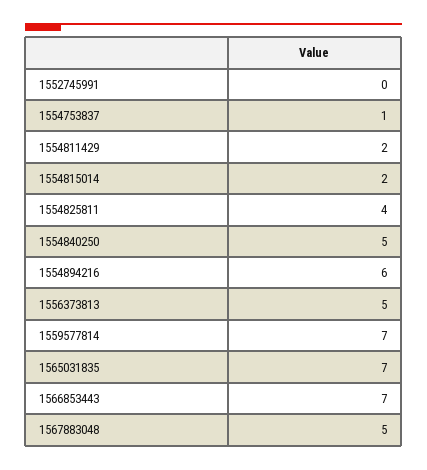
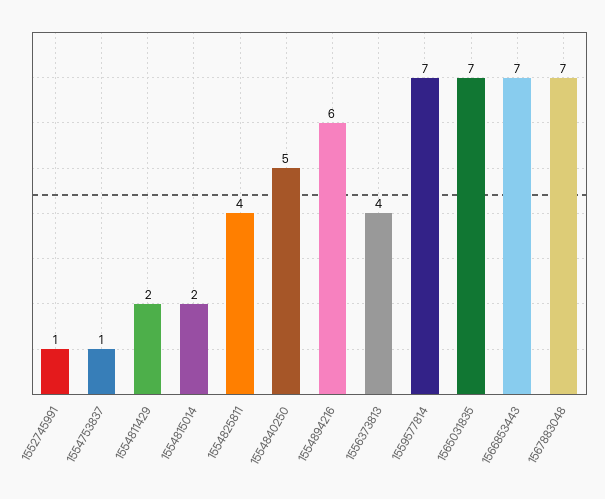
  {
-   "1552745991": 0,
+   "1552745991": 1,
    "1554753837": 1,
    "1554811429": 2,
    "1554815014": 2,
    "1554825811": 4,
    "1554840250": 5,
    "1554894216": 6,
-   "1556373813": 5,
+   "1556373813": 4,
    "1559577814": 7,
    "1565031835": 7,
    "1566853443": 7,
-   "1567883048": 5
+   "1567883048": 7
  }

